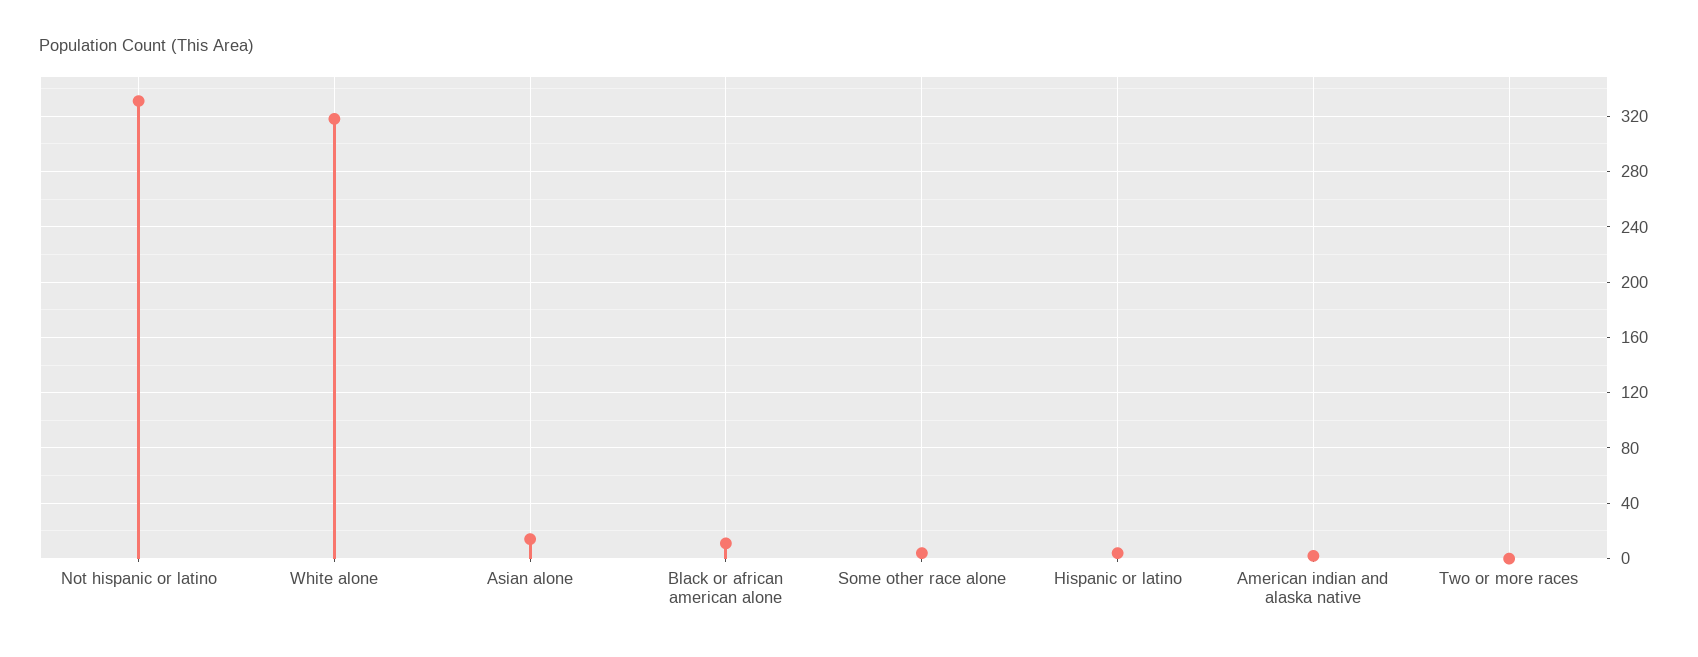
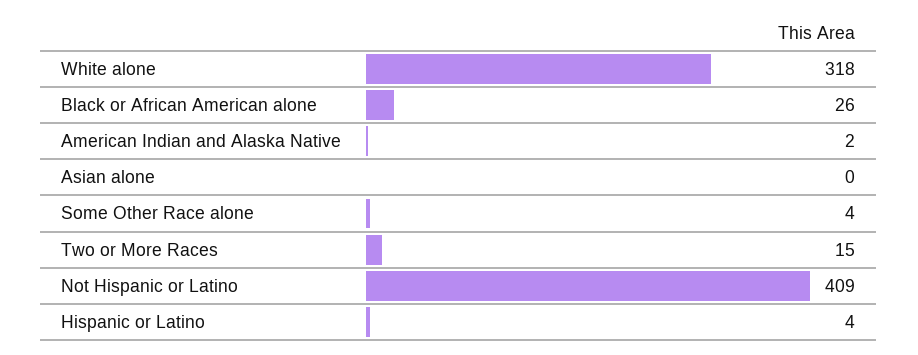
  {
-   "Not hispanic or latino": 330,
+   "Not hispanic or latino": 409,
    "White alone": 318,
-   "Asian alone": 15,
+   "Asian alone": 0,
-   "Black or african american alone": 10,
+   "Black or african american alone": 26,
    "Some other race alone": 4,
    "Hispanic or latino": 4,
    "American indian and alaska native": 2,
-   "Two or more races": 0
+   "Two or more races": 15
  }

